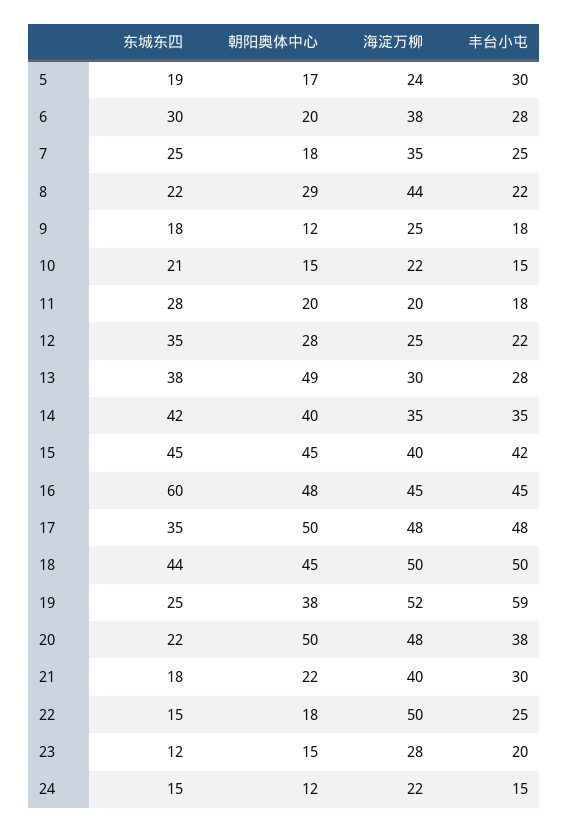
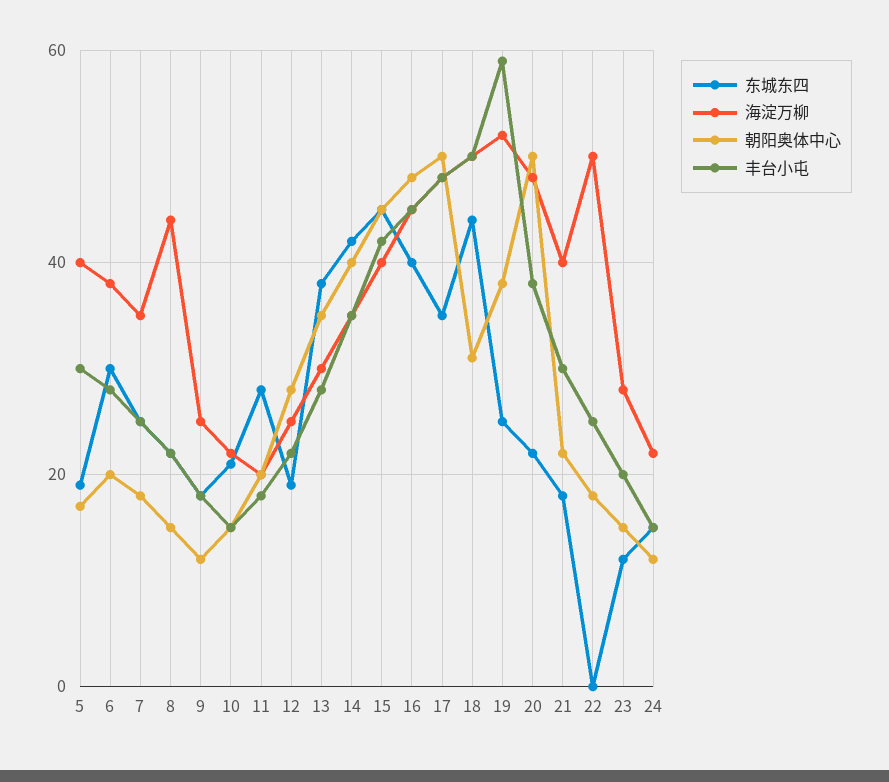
  {
    "东城东四": {
      "5": 19,
      "6": 30,
      "7": 25,
      "8": 22,
      "9": 18,
      "10": 21,
      "11": 28,
-     "12": 35,
+     "12": 20,
      "13": 38,
      "14": 42,
      "15": 45,
-     "16": 60,
+     "16": 40,
      "17": 35,
      "18": 44,
      "19": 25,
      "20": 22,
      "21": 18,
-     "22": 15,
+     "22": 0,
      "23": 12,
      "24": 15
    },
    "朝阳奥体中心": {
      "5": 17,
      "6": 20,
      "7": 18,
-     "8": 29,
+     "8": 15,
      "9": 12,
      "10": 15,
      "11": 20,
      "12": 28,
-     "13": 49,
+     "13": 35,
      "14": 40,
      "15": 45,
      "16": 48,
      "17": 50,
-     "18": 45,
+     "18": 30,
      "19": 38,
      "20": 50,
      "21": 22,
      "22": 18,
      "23": 15,
      "24": 12
    },
    "海淀万柳": {
-     "5": 24,
+     "5": 40,
      "6": 38,
      "7": 35,
      "8": 44,
      "9": 25,
      "10": 22,
      "11": 20,
      "12": 25,
      "13": 30,
      "14": 35,
      "15": 40,
      "16": 45,
      "17": 48,
      "18": 50,
      "19": 52,
      "20": 48,
      "21": 40,
      "22": 50,
      "23": 28,
      "24": 22
    },
    "丰台小屯": {
      "5": 30,
      "6": 28,
      "7": 25,
      "8": 22,
      "9": 18,
      "10": 15,
      "11": 18,
      "12": 22,
      "13": 28,
      "14": 35,
      "15": 42,
      "16": 45,
      "17": 48,
      "18": 50,
      "19": 59,
      "20": 38,
      "21": 30,
      "22": 25,
      "23": 20,
      "24": 15
    }
  }

